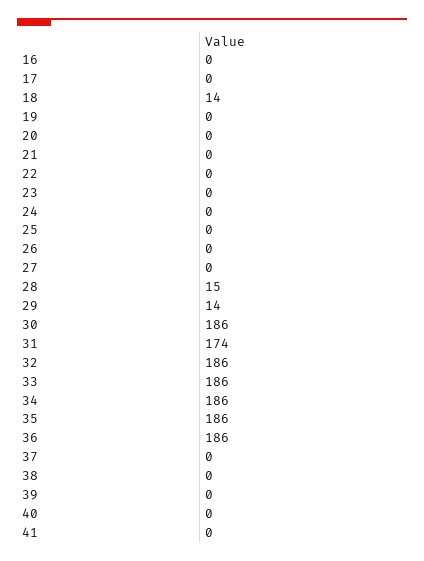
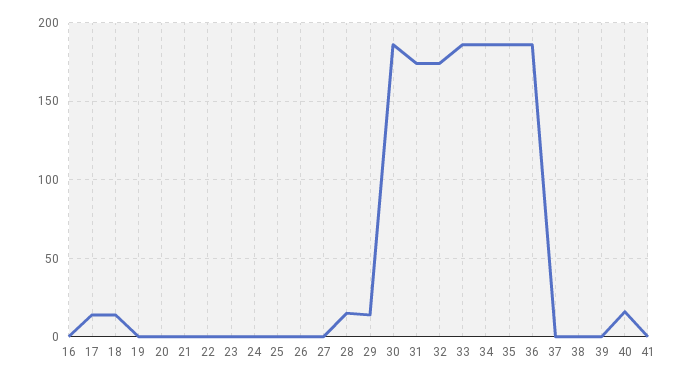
  {
    "16": 0,
-   "17": 0,
+   "17": 15,
    "18": 14,
    "19": 0,
    "20": 0,
    "21": 0,
    "22": 0,
    "23": 0,
    "24": 0,
    "25": 0,
    "26": 0,
    "27": 0,
    "28": 15,
    "29": 14,
    "30": 186,
    "31": 174,
-   "32": 186,
+   "32": 175,
    "33": 186,
    "34": 186,
    "35": 186,
    "36": 186,
    "37": 0,
    "38": 0,
    "39": 0,
-   "40": 0,
+   "40": 15,
    "41": 0
  }

